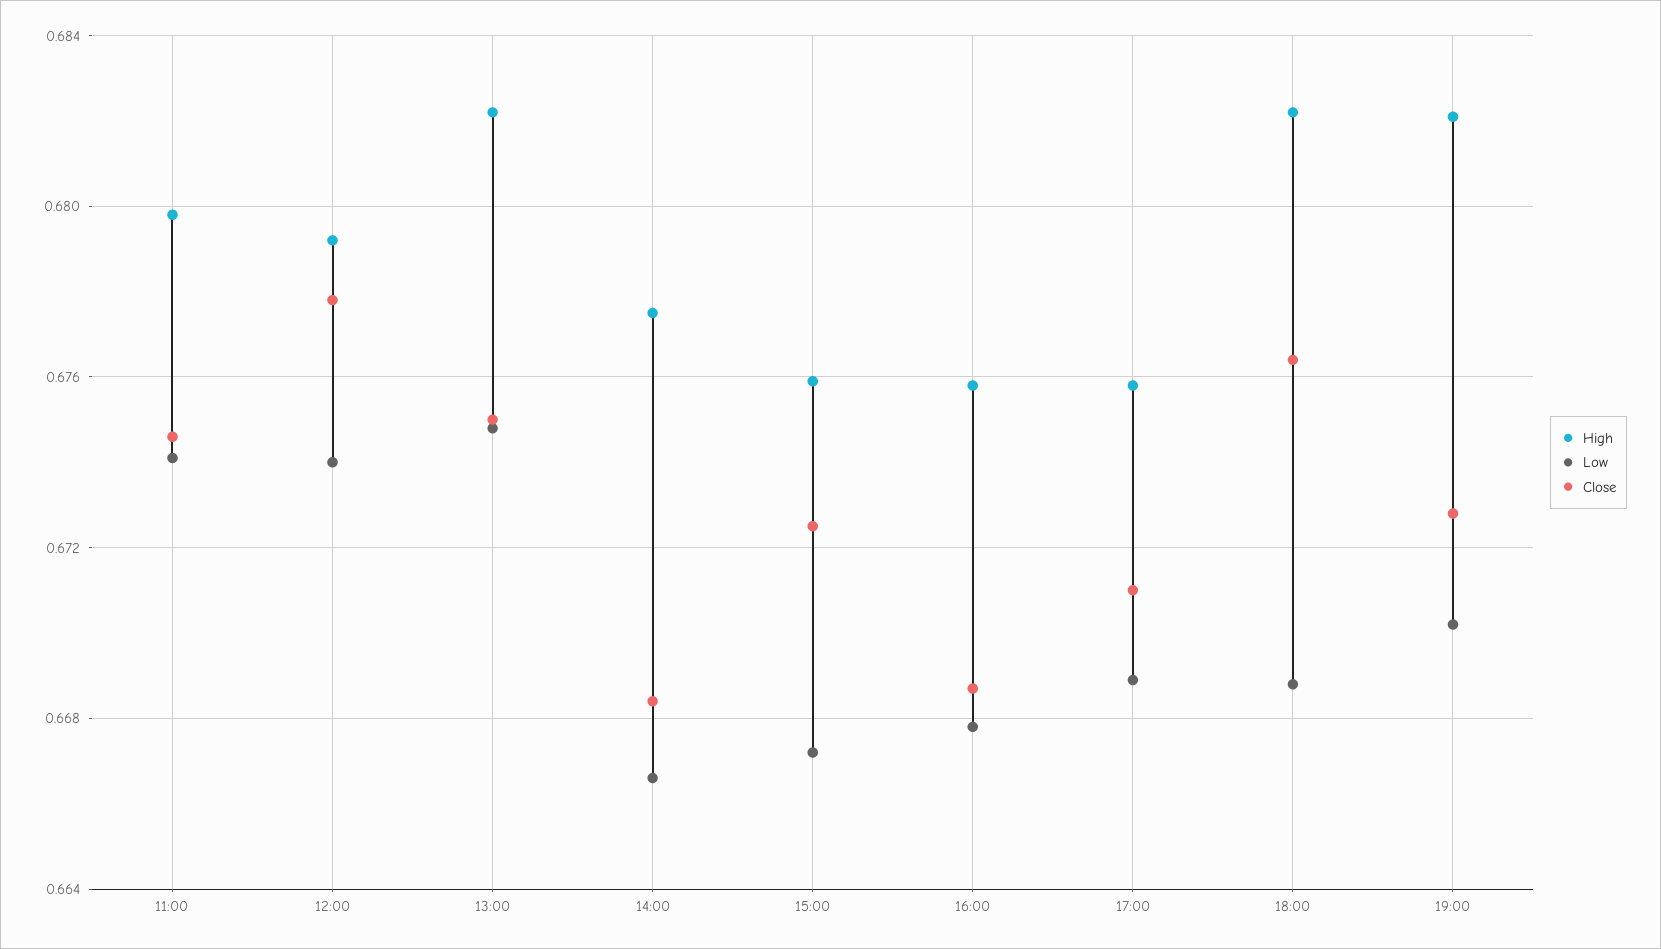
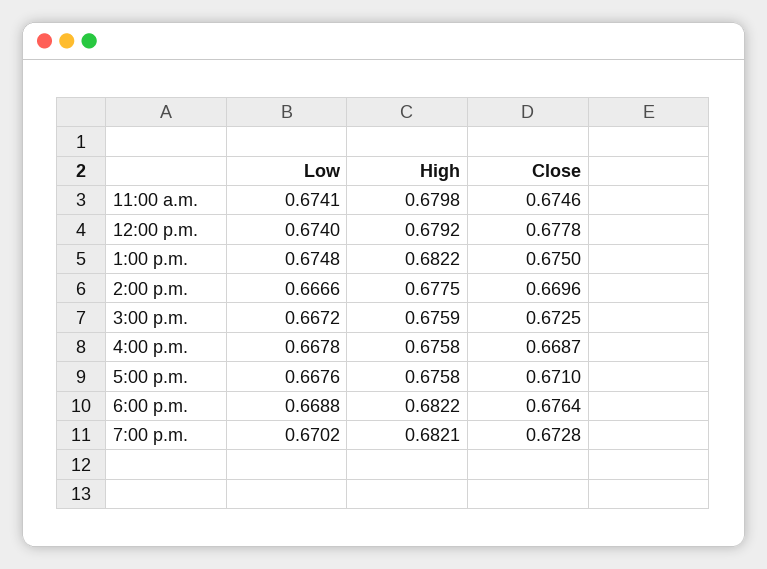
  {
    "High": {
      "11:00": 0.6798,
      "12:00": 0.6792,
      "13:00": 0.6822,
      "14:00": 0.6775,
      "15:00": 0.6759,
      "16:00": 0.6758,
      "17:00": 0.6758,
      "18:00": 0.6822,
      "19:00": 0.6821
    },
    "Low": {
      "11:00": 0.6741,
      "12:00": 0.674,
      "13:00": 0.6748,
      "14:00": 0.6666,
      "15:00": 0.6672,
      "16:00": 0.6678,
-     "17:00": 0.669,
+     "17:00": 0.6676,
      "18:00": 0.6688,
      "19:00": 0.6702
    },
    "Close": {
      "11:00": 0.6746,
      "12:00": 0.6778,
      "13:00": 0.675,
-     "14:00": 0.6685,
+     "14:00": 0.6696,
      "15:00": 0.6725,
      "16:00": 0.6687,
      "17:00": 0.671,
      "18:00": 0.6764,
      "19:00": 0.6728
    }
  }

